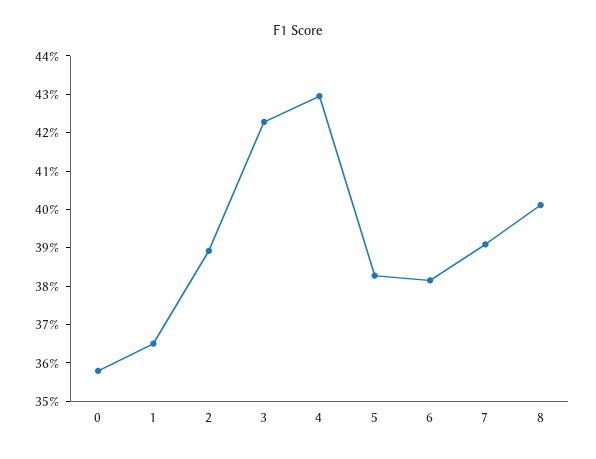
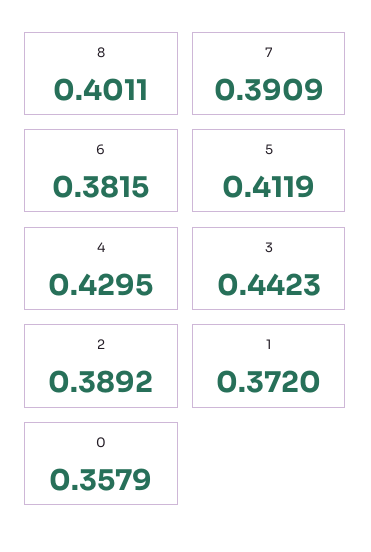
  {
    "0": 0.3579,
-   "1": 0.365,
+   "1": 0.372,
    "2": 0.3892,
-   "3": 0.4225,
+   "3": 0.4423,
    "4": 0.4295,
-   "5": 0.3825,
+   "5": 0.4119,
    "6": 0.3815,
    "7": 0.3909,
    "8": 0.4011
  }

